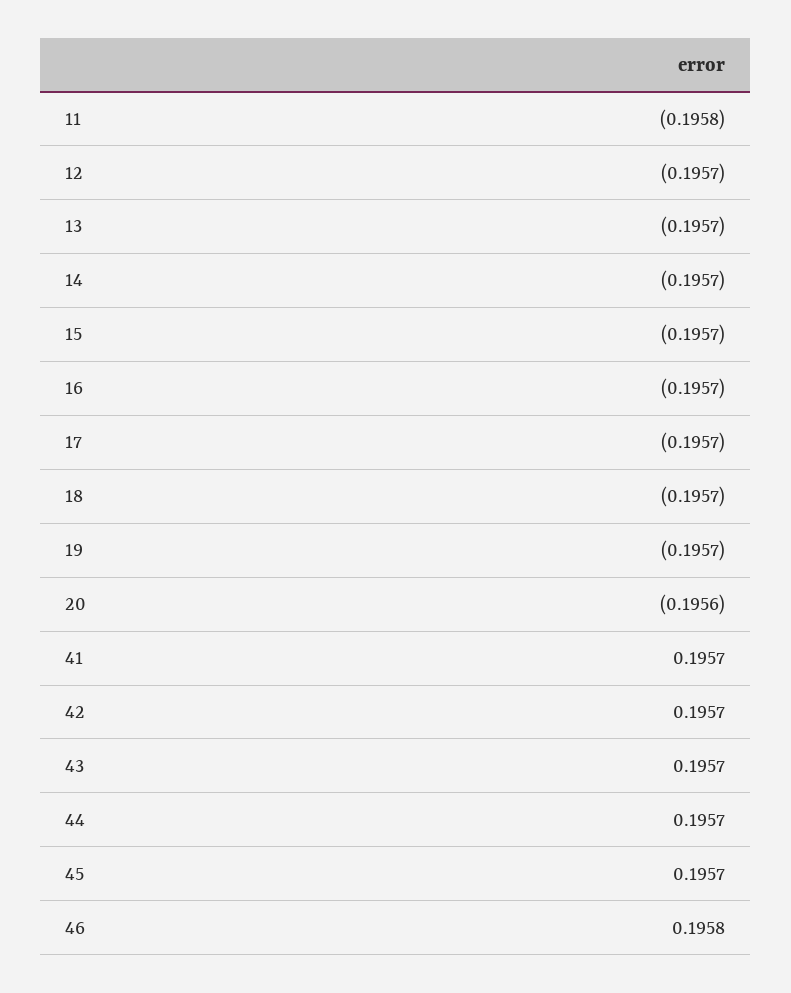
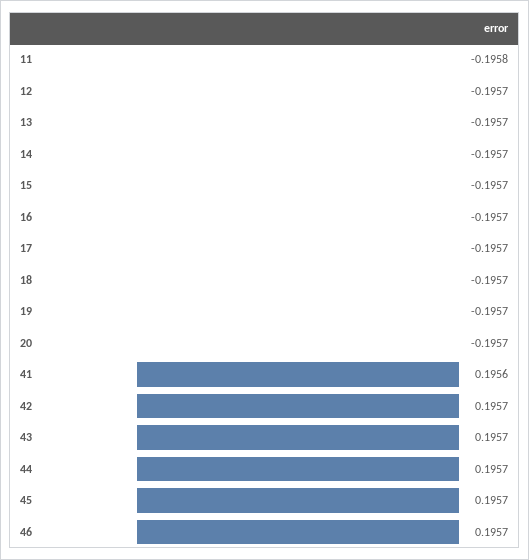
  {
    "11": -0.1958,
    "12": -0.1957,
    "13": -0.1957,
    "14": -0.1957,
    "15": -0.1957,
    "16": -0.1957,
    "17": -0.1957,
    "18": -0.1957,
    "19": -0.1957,
-   "20": -0.1956,
+   "20": -0.1957,
-   "41": 0.1957,
+   "41": 0.1956,
    "42": 0.1957,
    "43": 0.1957,
    "44": 0.1957,
    "45": 0.1957,
-   "46": 0.1958
+   "46": 0.1957
  }

